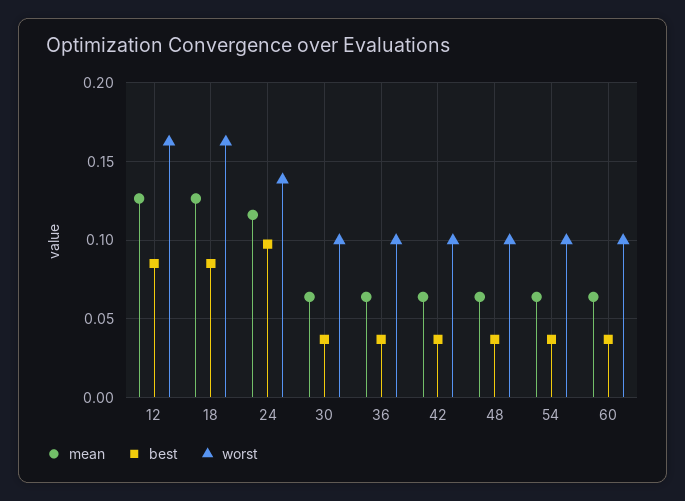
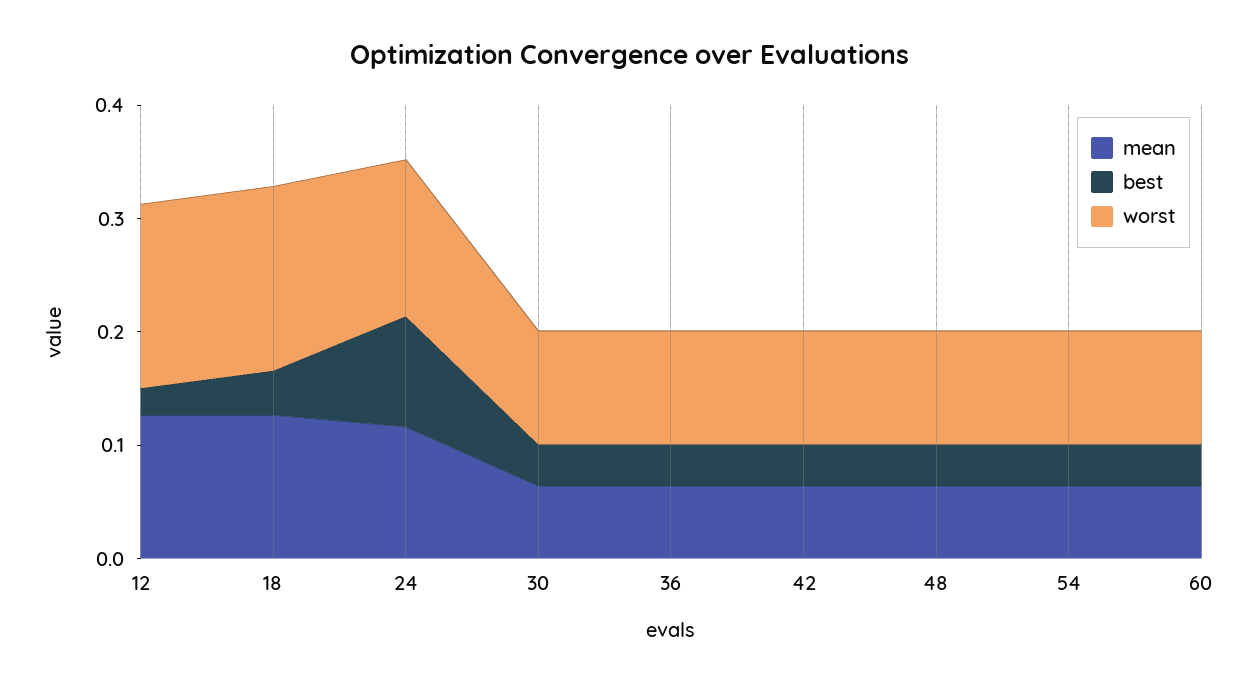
  {
    "mean": {
      "12": 0.125,
      "18": 0.125,
      "24": 0.115,
      "30": 0.065,
      "36": 0.065,
      "42": 0.065,
      "48": 0.065,
      "54": 0.065,
      "60": 0.065
    },
    "best": {
-     "12": 0.085,
+     "12": 0.02,
-     "18": 0.085,
+     "18": 0.04,
      "24": 0.1,
      "30": 0.035,
      "36": 0.035,
      "42": 0.035,
      "48": 0.035,
      "54": 0.035,
      "60": 0.035
    },
    "worst": {
      "12": 0.165,
      "18": 0.165,
      "24": 0.14,
      "30": 0.1,
      "36": 0.1,
      "42": 0.1,
      "48": 0.1,
      "54": 0.1,
      "60": 0.1
    }
  }

